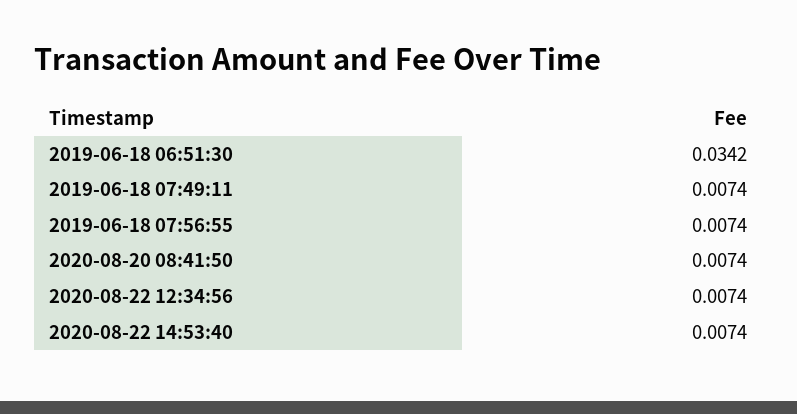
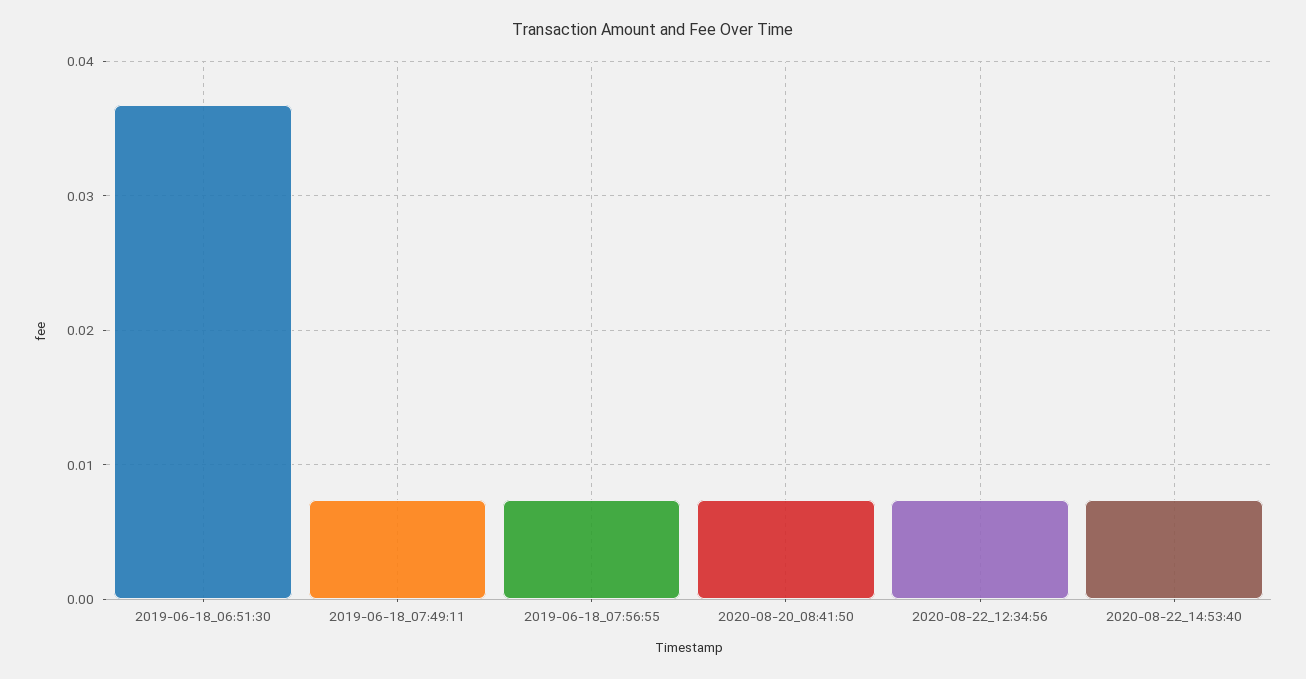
  {
-   "2019-06-18 06:51:30": 0.0342,
+   "2019-06-18 06:51:30": 0.037,
    "2019-06-18 07:49:11": 0.0074,
    "2019-06-18 07:56:55": 0.0074,
    "2020-08-20 08:41:50": 0.0074,
    "2020-08-22 12:34:56": 0.0074,
    "2020-08-22 14:53:40": 0.0074
  }

